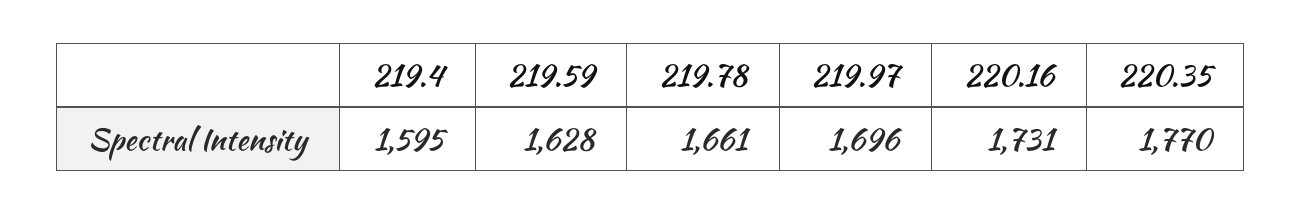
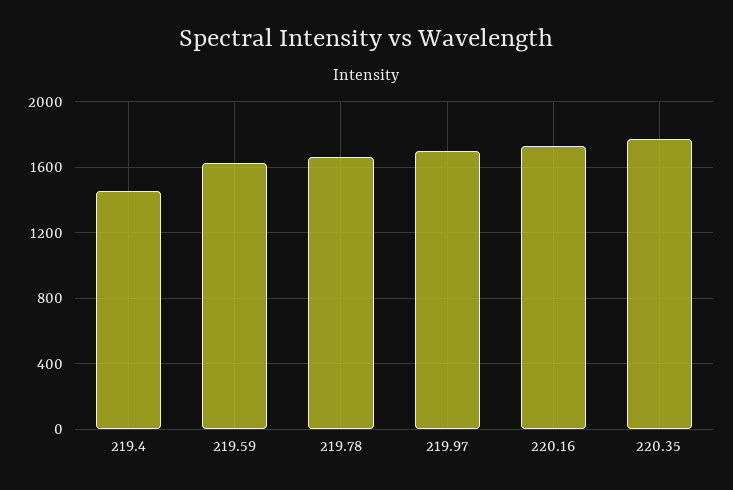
  {
-   "219.4": 1595,
+   "219.4": 1450,
    "219.59": 1628,
    "219.78": 1661,
    "219.97": 1696,
    "220.16": 1731,
    "220.35": 1770
  }

